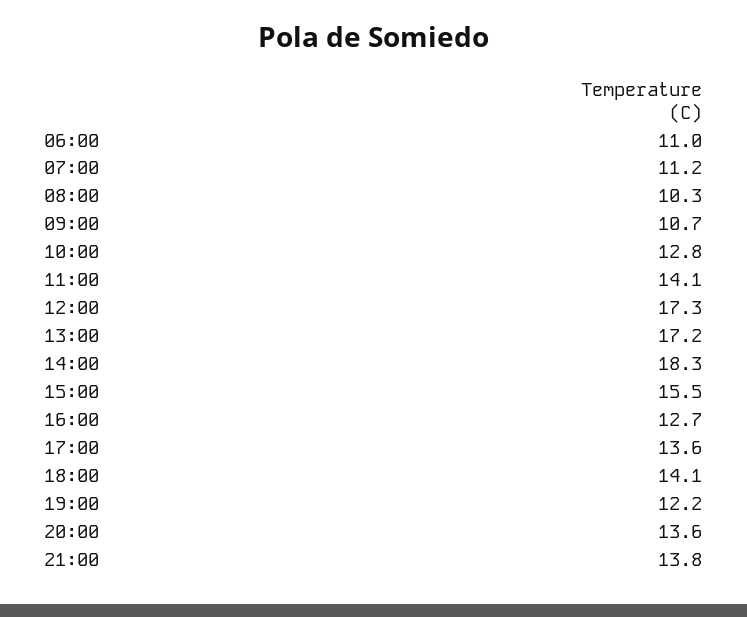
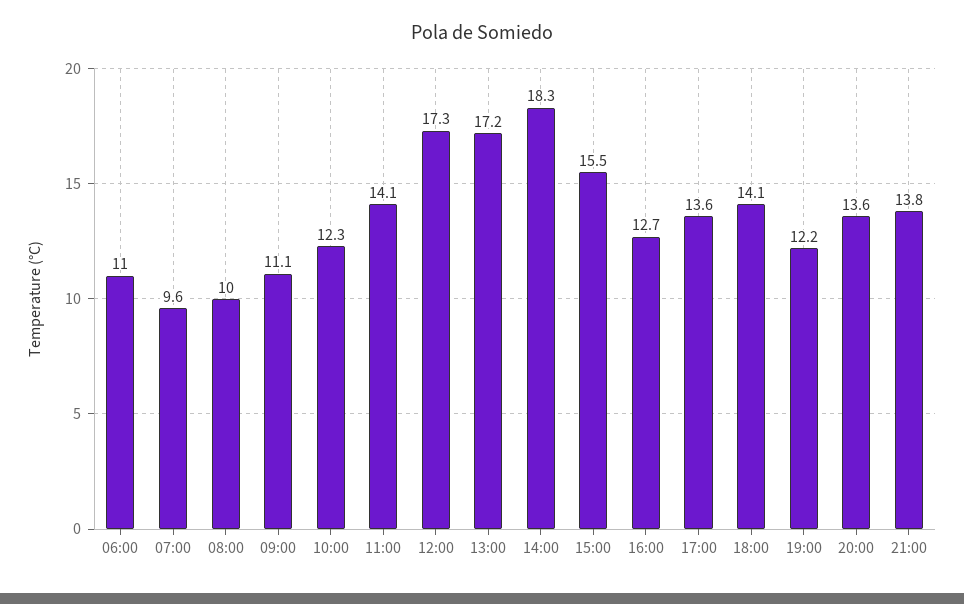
  {
    "06:00": 11,
-   "07:00": 11.2,
+   "07:00": 9.6,
-   "08:00": 10.3,
+   "08:00": 10,
-   "09:00": 10.7,
+   "09:00": 11.1,
-   "10:00": 12.8,
+   "10:00": 12.3,
    "11:00": 14.1,
    "12:00": 17.3,
    "13:00": 17.2,
    "14:00": 18.3,
    "15:00": 15.5,
    "16:00": 12.7,
    "17:00": 13.6,
    "18:00": 14.1,
    "19:00": 12.2,
    "20:00": 13.6,
    "21:00": 13.8
  }

